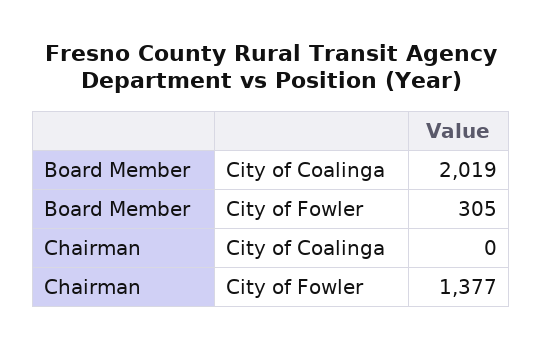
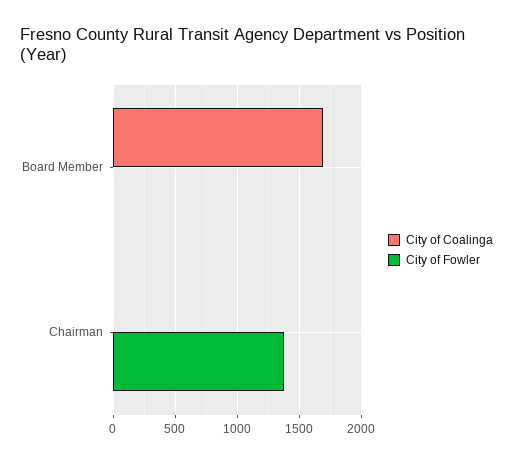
  {
    "City of Coalinga": {
-     "Board Member": 2019,
+     "Board Member": 1700,
      "Chairman": 0
    },
    "City of Fowler": {
-     "Board Member": 305,
+     "Board Member": 0,
      "Chairman": 1377
    }
  }

